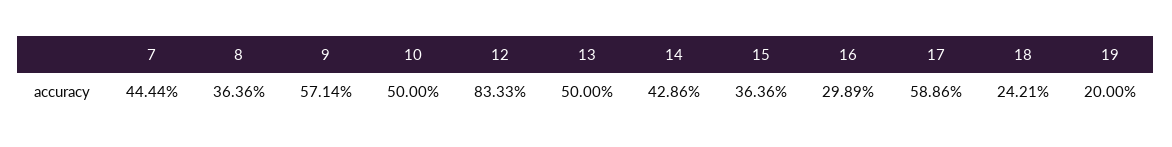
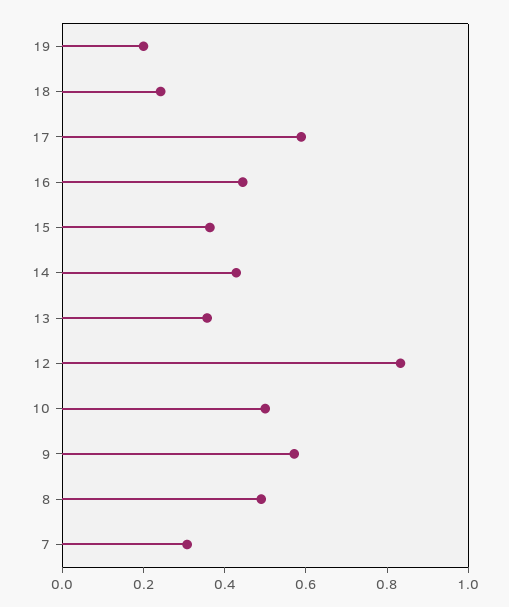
  {
-   "7": 0.4444,
+   "7": 0.3,
-   "8": 0.3636,
+   "8": 0.5,
    "9": 0.5714,
    "10": 0.5,
    "12": 0.8333,
-   "13": 0.5,
+   "13": 0.35,
    "14": 0.4286,
    "15": 0.3636,
-   "16": 0.2989,
+   "16": 0.45,
    "17": 0.5886,
    "18": 0.2421,
    "19": 0.2
  }

